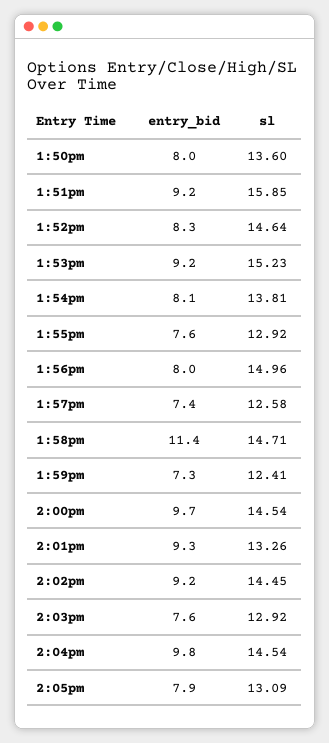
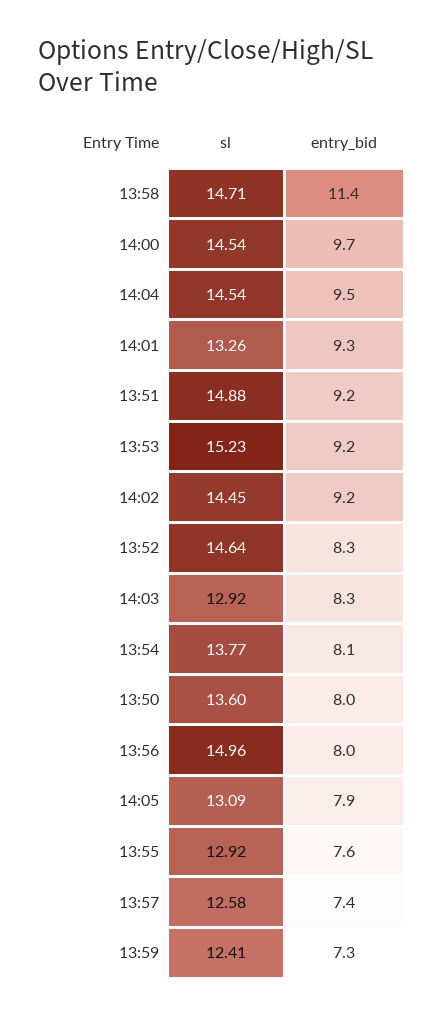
  {
    "entry_bid": {
      "1:50pm": 8,
      "1:51pm": 9.2,
      "1:52pm": 8.3,
      "1:53pm": 9.2,
      "1:54pm": 8.1,
      "1:55pm": 7.6,
      "1:56pm": 8,
      "1:57pm": 7.4,
      "1:58pm": 11.4,
      "1:59pm": 7.3,
      "2:00pm": 9.7,
      "2:01pm": 9.3,
      "2:02pm": 9.2,
-     "2:03pm": 7.6,
+     "2:03pm": 8.3,
-     "2:04pm": 9.8,
+     "2:04pm": 9.5,
      "2:05pm": 7.9
    },
    "sl": {
      "1:50pm": 13.6,
-     "1:51pm": 15.85,
+     "1:51pm": 14.88,
      "1:52pm": 14.64,
      "1:53pm": 15.23,
-     "1:54pm": 13.81,
+     "1:54pm": 13.77,
      "1:55pm": 12.92,
      "1:56pm": 14.96,
      "1:57pm": 12.58,
      "1:58pm": 14.71,
      "1:59pm": 12.41,
      "2:00pm": 14.54,
      "2:01pm": 13.26,
      "2:02pm": 14.45,
      "2:03pm": 12.92,
      "2:04pm": 14.54,
      "2:05pm": 13.09
    }
  }

